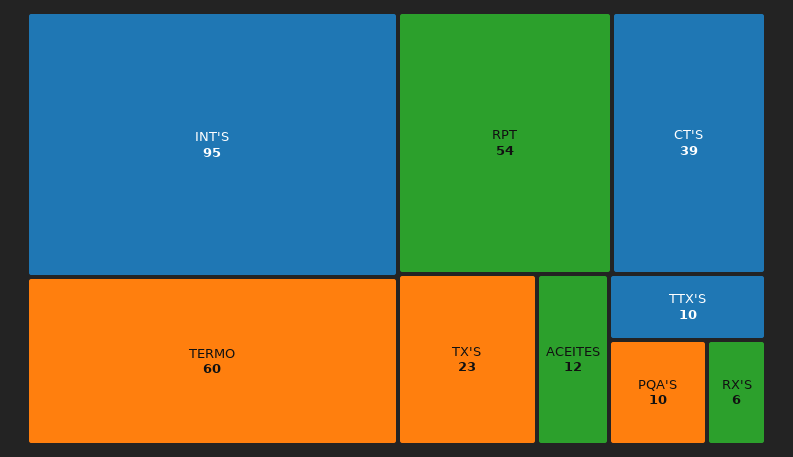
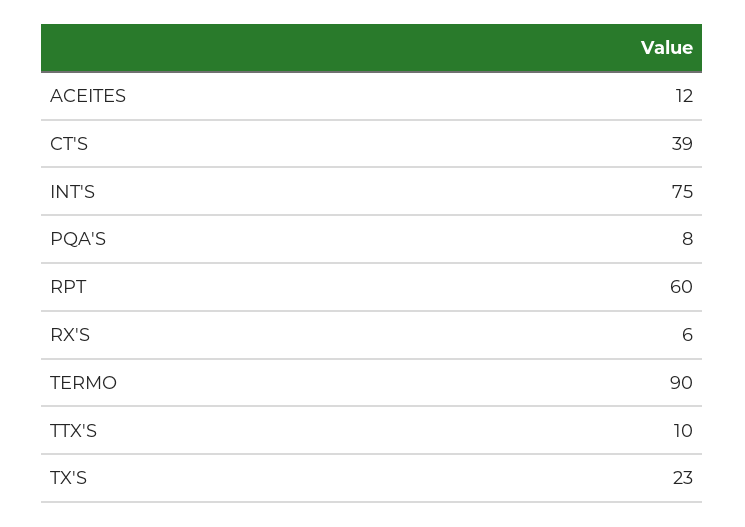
  {
-   "INT'S": 95,
+   "INT'S": 75,
-   "TERMO": 60,
+   "TERMO": 90,
-   "RPT": 54,
+   "RPT": 60,
    "CT'S": 39,
    "TX'S": 23,
    "ACEITES": 12,
    "TTX'S": 10,
-   "PQA'S": 10,
+   "PQA'S": 8,
    "RX'S": 6
  }

